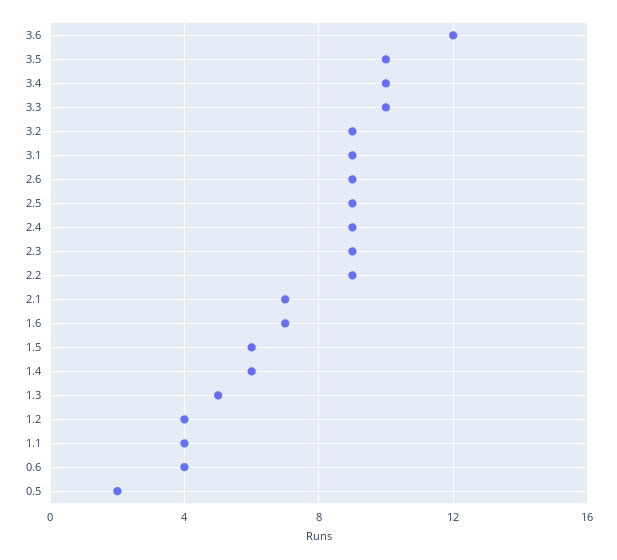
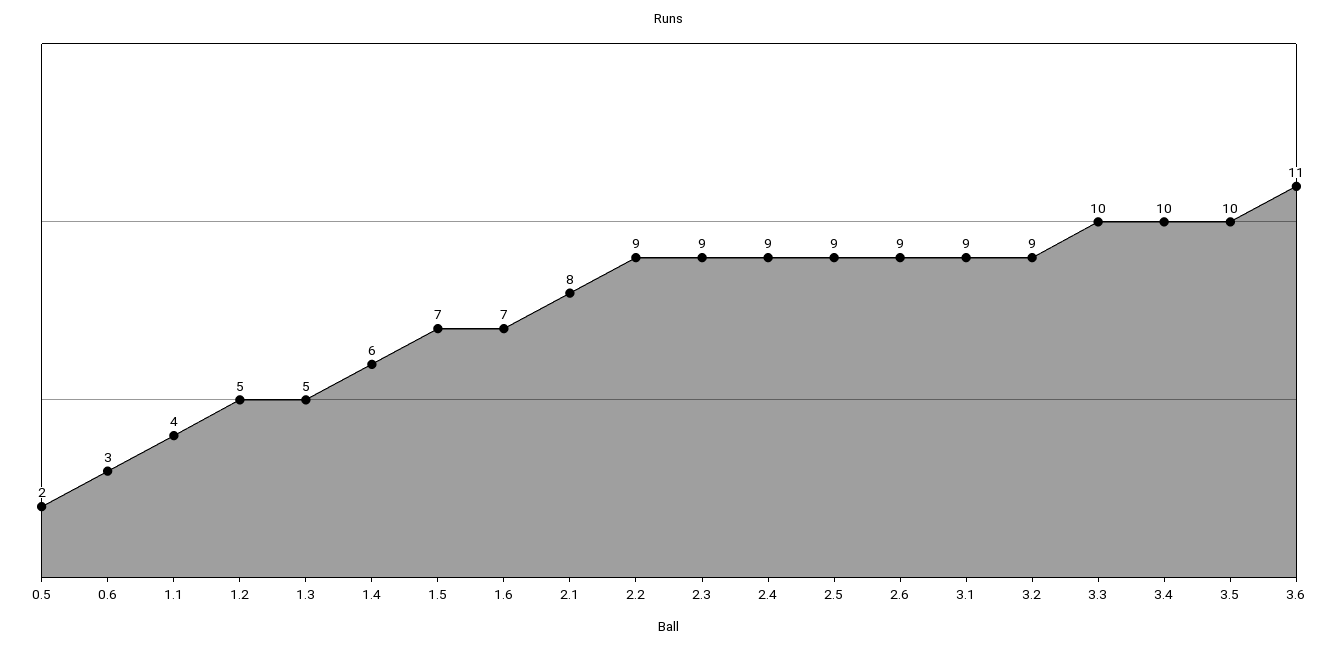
  {
-   "3.6": 12,
+   "3.6": 11,
    "3.5": 10,
    "3.4": 10,
    "3.3": 10,
    "3.2": 9,
    "3.1": 9,
    "2.6": 9,
    "2.5": 9,
    "2.4": 9,
    "2.3": 9,
    "2.2": 9,
-   "2.1": 7,
+   "2.1": 8,
    "1.6": 7,
-   "1.5": 6,
+   "1.5": 7,
    "1.4": 6,
    "1.3": 5,
-   "1.2": 4,
+   "1.2": 5,
    "1.1": 4,
-   "0.6": 4,
+   "0.6": 3,
    "0.5": 2
  }

